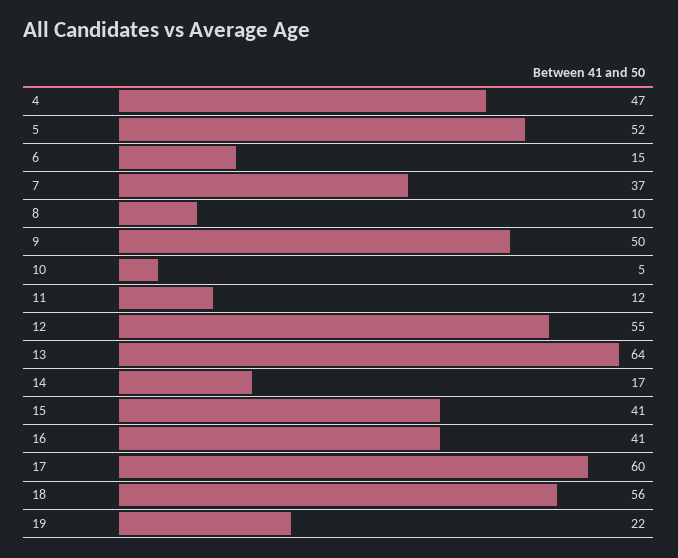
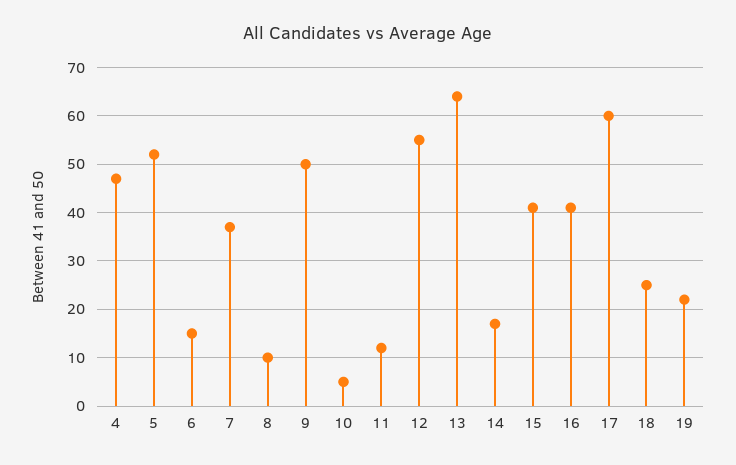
  {
    "4": 47,
    "5": 52,
    "6": 15,
    "7": 37,
    "8": 10,
    "9": 50,
    "10": 5,
    "11": 12,
    "12": 55,
    "13": 64,
    "14": 17,
    "15": 41,
    "16": 41,
    "17": 60,
-   "18": 56,
+   "18": 25,
    "19": 22
  }

